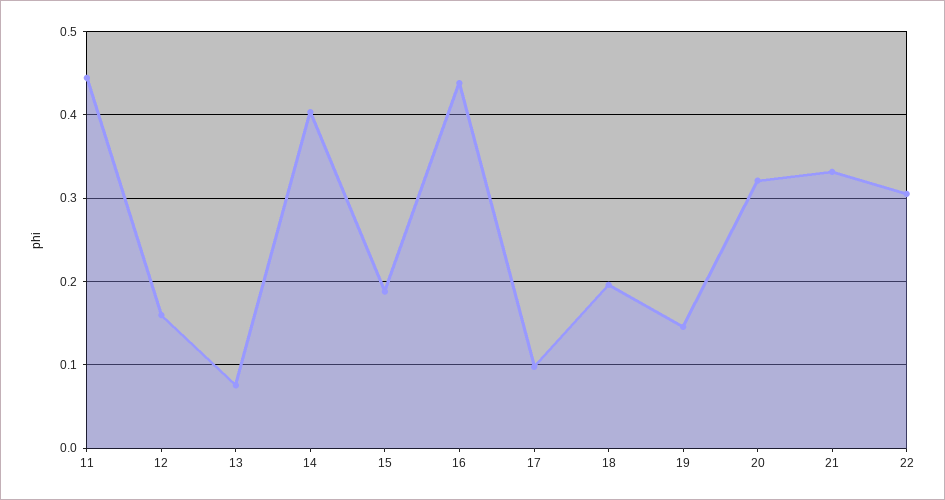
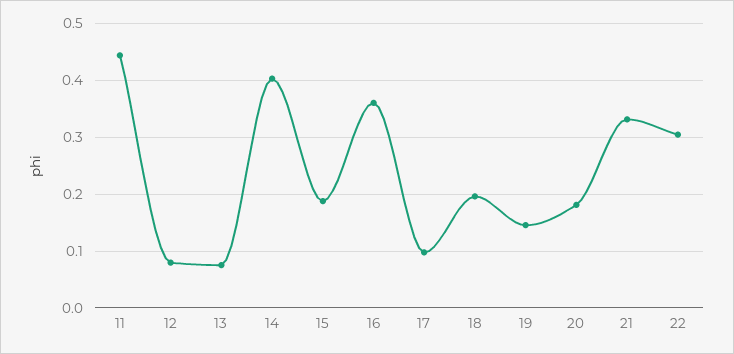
  {
    "11": 0.44,
-   "12": 0.16,
+   "12": 0.08,
    "13": 0.08,
    "14": 0.4,
    "15": 0.19,
-   "16": 0.44,
+   "16": 0.36,
    "17": 0.1,
    "18": 0.2,
    "19": 0.15,
-   "20": 0.32,
+   "20": 0.18,
    "21": 0.33,
    "22": 0.31
  }

